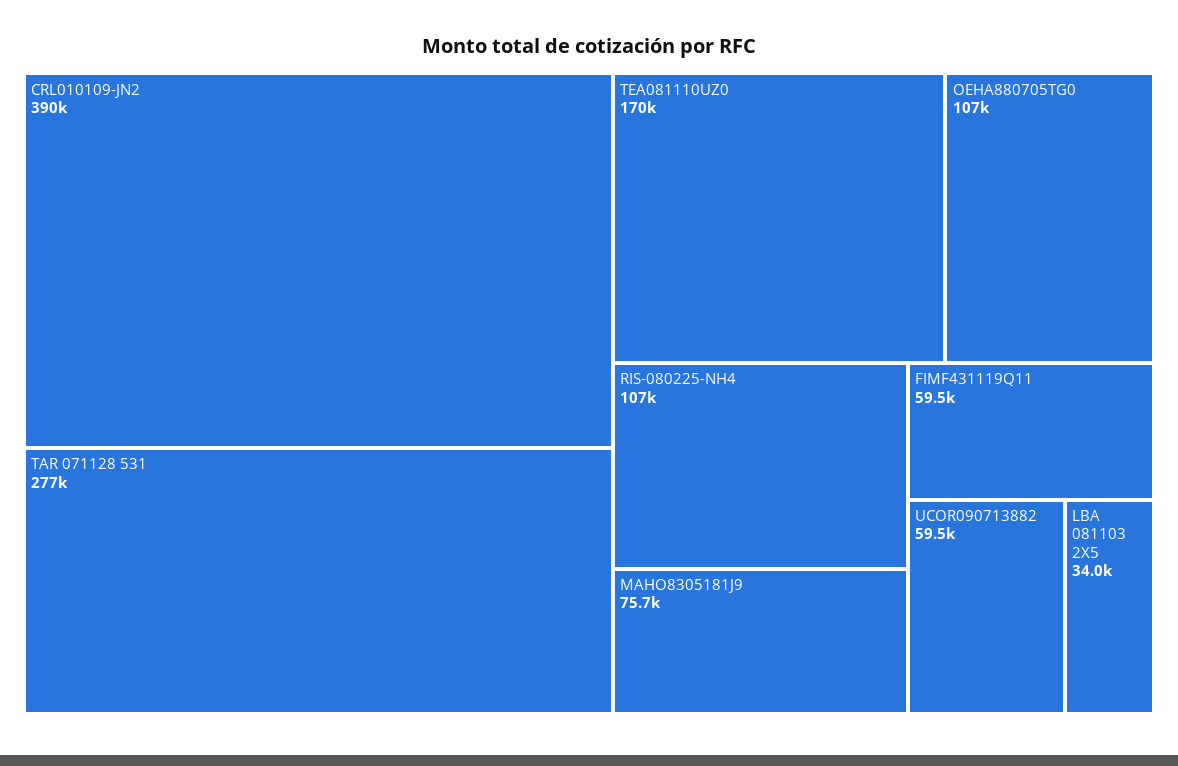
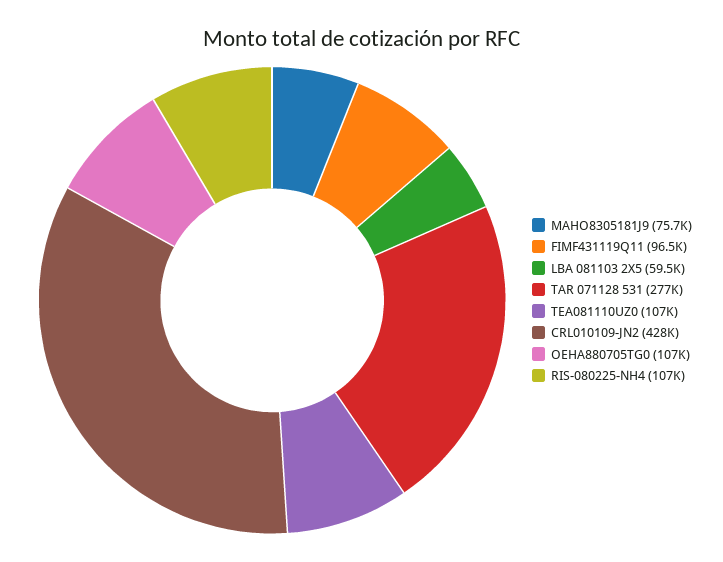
  {
-   "CRL010109-JN2": 390000,
+   "CRL010109-JN2": 428000,
    "TAR 071128 531": 277000,
-   "TEA081110UZ0": 170000,
+   "TEA081110UZ0": 107000,
    "OEHA880705TG0": 107000,
    "RIS-080225-NH4": 107000,
    "MAHO8305181J9": 75700,
-   "FIMF431119Q11": 59500,
+   "FIMF431119Q11": 96500,
-   "UCOR090713882": 59500,
-   "LBA 081103 2X5": 34000
+   "LBA 081103 2X5": 59500
  }

